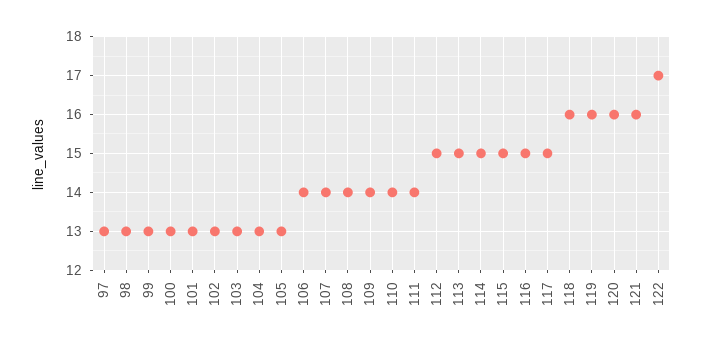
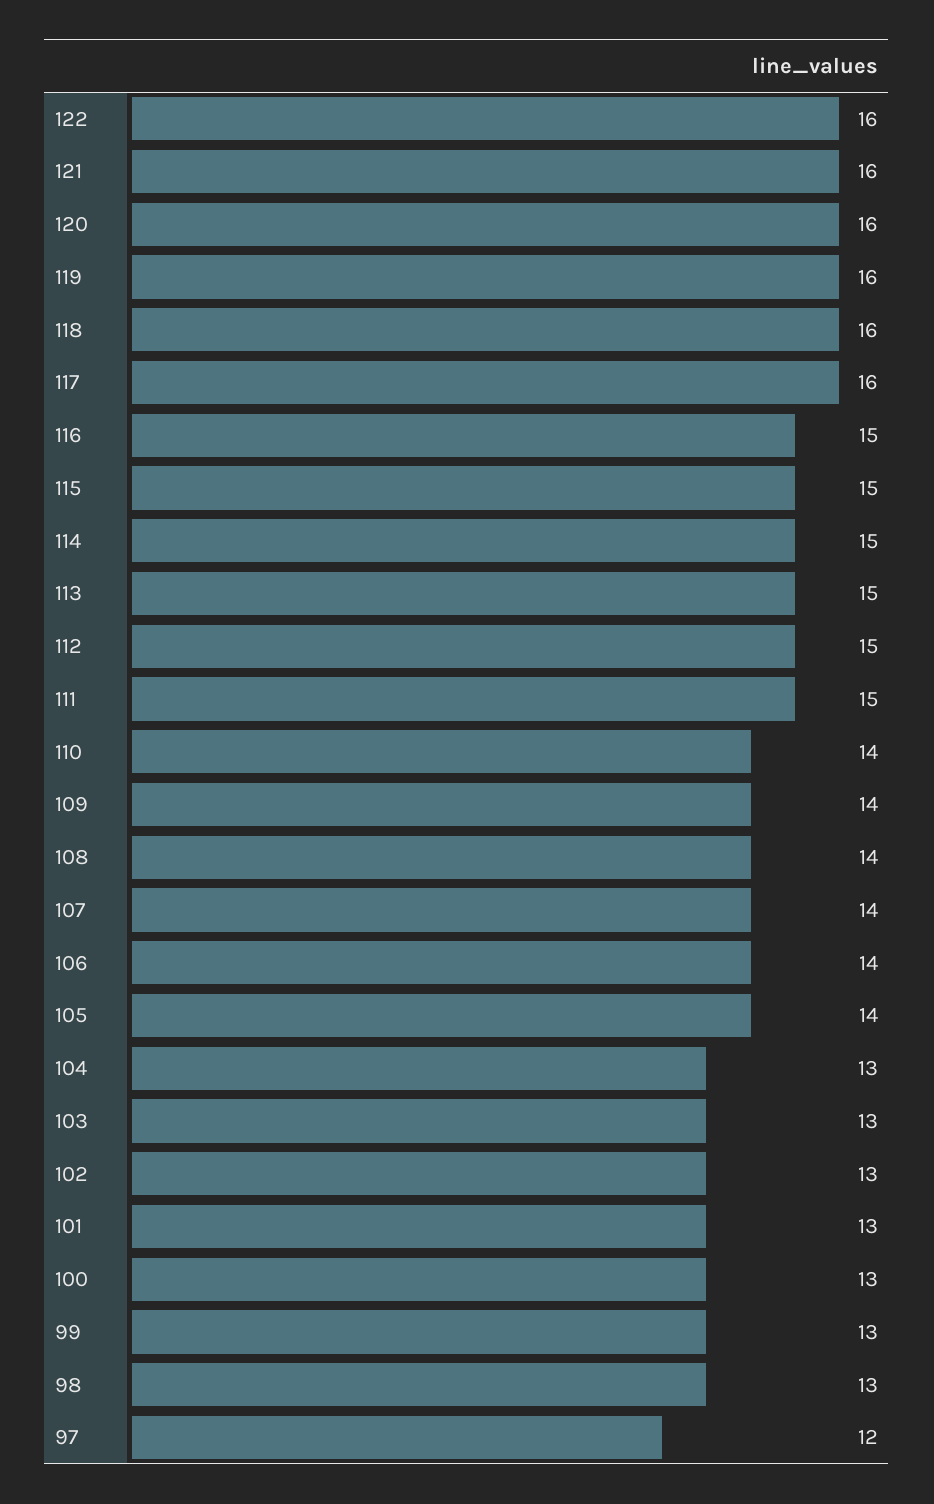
  {
-   "97": 13,
+   "97": 12,
    "98": 13,
    "99": 13,
    "100": 13,
    "101": 13,
    "102": 13,
    "103": 13,
    "104": 13,
-   "105": 13,
+   "105": 14,
    "106": 14,
    "107": 14,
    "108": 14,
    "109": 14,
    "110": 14,
-   "111": 14,
+   "111": 15,
    "112": 15,
    "113": 15,
    "114": 15,
    "115": 15,
    "116": 15,
-   "117": 15,
+   "117": 16,
    "118": 16,
    "119": 16,
    "120": 16,
    "121": 16,
-   "122": 17
+   "122": 16
  }

